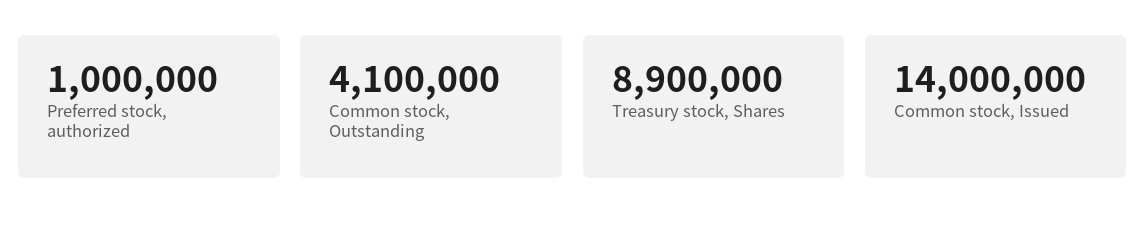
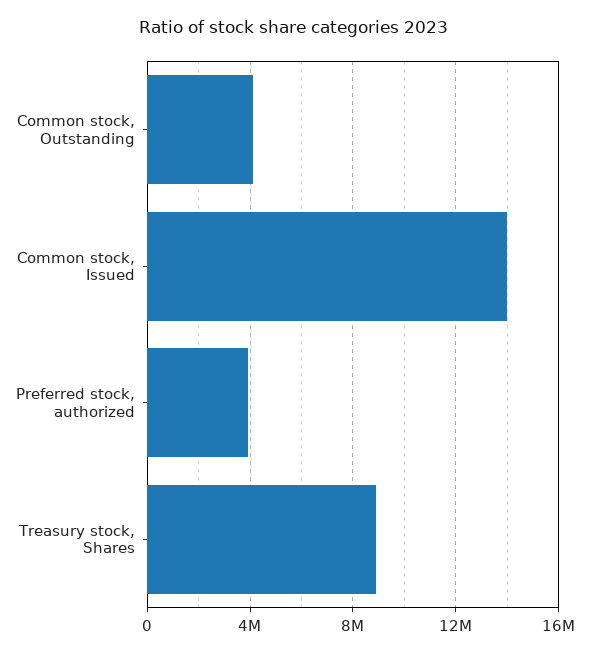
  {
-   "Preferred stock, authorized": 1000000,
+   "Preferred stock, authorized": 4000000,
    "Common stock, Outstanding": 4100000,
    "Treasury stock, Shares": 8900000,
    "Common stock, Issued": 14000000
  }

